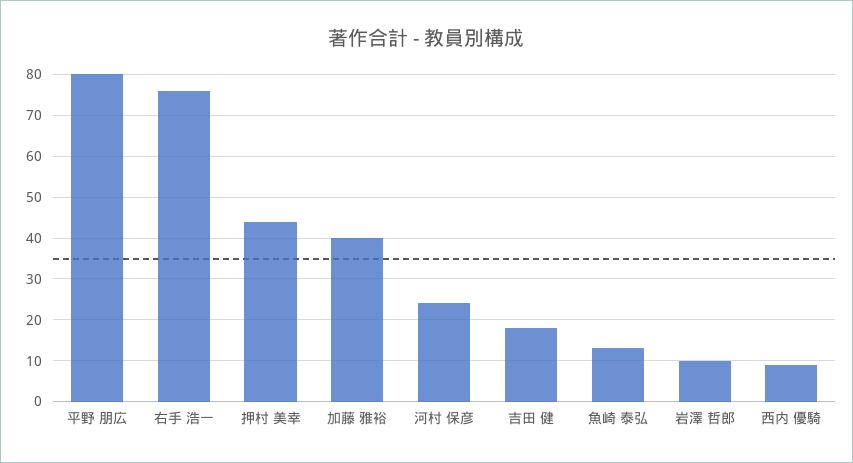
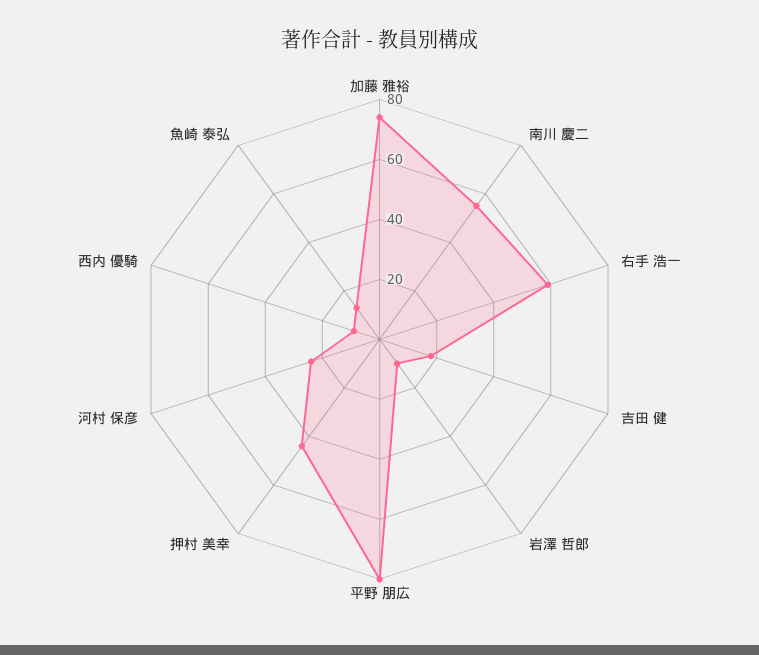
  {
    "平野 朋広": 80,
-   "右手 浩一": 75,
+   "右手 浩一": 60,
    "押村 美幸": 45,
-   "加藤 雅裕": 40,
+   "加藤 雅裕": 75,
    "河村 保彦": 25,
    "吉田 健": 20,
    "魚崎 泰弘": 15,
    "岩澤 哲郎": 10,
-   "西内 優騎": 10
+   "西内 優騎": 10,
+   "南川 慶二": 55
  }

